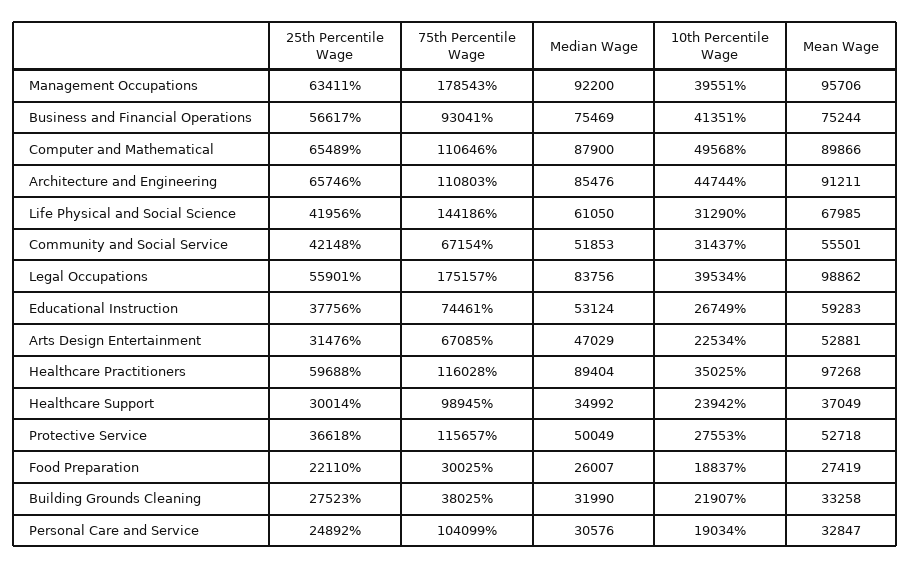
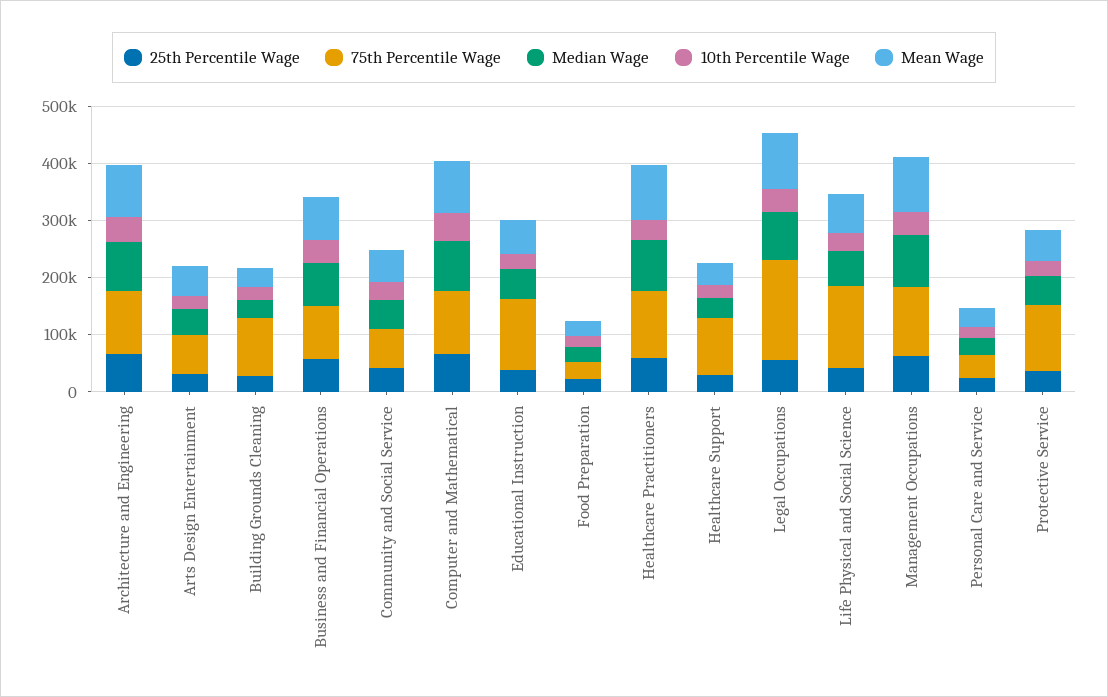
  {
    "25th Percentile Wage": {
      "Management Occupations": 63411,
      "Business and Financial Operations": 56617,
      "Computer and Mathematical": 65489,
      "Architecture and Engineering": 65746,
      "Life Physical and Social Science": 41956,
      "Community and Social Service": 42148,
      "Legal Occupations": 55901,
      "Educational Instruction": 37756,
      "Arts Design Entertainment": 31476,
      "Healthcare Practitioners": 59688,
      "Healthcare Support": 30014,
      "Protective Service": 36618,
      "Food Preparation": 22110,
      "Building Grounds Cleaning": 27523,
      "Personal Care and Service": 24892
    },
    "75th Percentile Wage": {
-     "Management Occupations": 178543,
+     "Management Occupations": 120000,
      "Business and Financial Operations": 93041,
      "Computer and Mathematical": 110646,
      "Architecture and Engineering": 110803,
      "Life Physical and Social Science": 144186,
      "Community and Social Service": 67154,
      "Legal Occupations": 175157,
-     "Educational Instruction": 74461,
+     "Educational Instruction": 120000,
      "Arts Design Entertainment": 67085,
      "Healthcare Practitioners": 116028,
      "Healthcare Support": 98945,
      "Protective Service": 115657,
      "Food Preparation": 30025,
-     "Building Grounds Cleaning": 38025,
+     "Building Grounds Cleaning": 100000,
-     "Personal Care and Service": 104099
+     "Personal Care and Service": 40000
    },
    "Median Wage": {
      "Management Occupations": 92200,
      "Business and Financial Operations": 75469,
      "Computer and Mathematical": 87900,
      "Architecture and Engineering": 85476,
      "Life Physical and Social Science": 61050,
      "Community and Social Service": 51853,
      "Legal Occupations": 83756,
      "Educational Instruction": 53124,
      "Arts Design Entertainment": 47029,
      "Healthcare Practitioners": 89404,
      "Healthcare Support": 34992,
      "Protective Service": 50049,
      "Food Preparation": 26007,
      "Building Grounds Cleaning": 31990,
      "Personal Care and Service": 30576
    },
    "10th Percentile Wage": {
      "Management Occupations": 39551,
      "Business and Financial Operations": 41351,
      "Computer and Mathematical": 49568,
      "Architecture and Engineering": 44744,
      "Life Physical and Social Science": 31290,
      "Community and Social Service": 31437,
      "Legal Occupations": 39534,
      "Educational Instruction": 26749,
      "Arts Design Entertainment": 22534,
      "Healthcare Practitioners": 35025,
      "Healthcare Support": 23942,
      "Protective Service": 27553,
      "Food Preparation": 18837,
      "Building Grounds Cleaning": 21907,
      "Personal Care and Service": 19034
    },
    "Mean Wage": {
      "Management Occupations": 95706,
      "Business and Financial Operations": 75244,
      "Computer and Mathematical": 89866,
      "Architecture and Engineering": 91211,
      "Life Physical and Social Science": 67985,
      "Community and Social Service": 55501,
      "Legal Occupations": 98862,
      "Educational Instruction": 59283,
      "Arts Design Entertainment": 52881,
      "Healthcare Practitioners": 97268,
      "Healthcare Support": 37049,
      "Protective Service": 52718,
      "Food Preparation": 27419,
      "Building Grounds Cleaning": 33258,
      "Personal Care and Service": 32847
    }
  }

